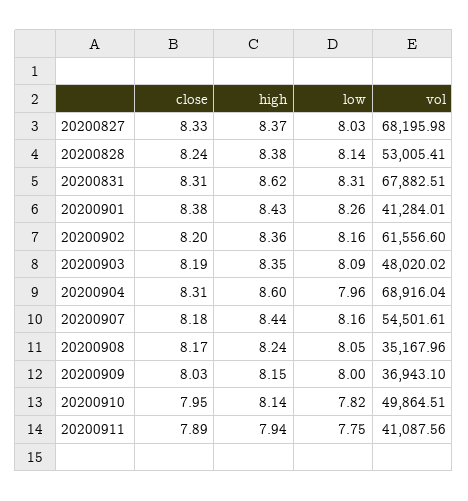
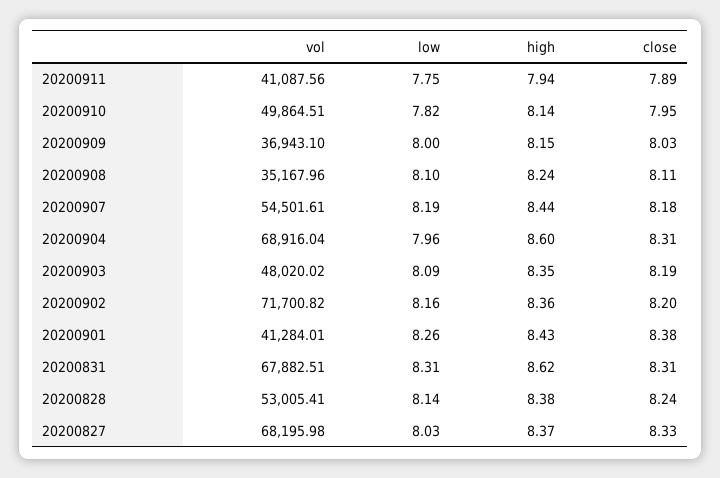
  {
    "close": {
      "20200827": 8.33,
      "20200828": 8.24,
      "20200831": 8.31,
      "20200901": 8.38,
      "20200902": 8.2,
      "20200903": 8.19,
      "20200904": 8.31,
      "20200907": 8.18,
-     "20200908": 8.17,
+     "20200908": 8.11,
      "20200909": 8.03,
      "20200910": 7.95,
      "20200911": 7.89
    },
    "high": {
      "20200827": 8.37,
      "20200828": 8.38,
      "20200831": 8.62,
      "20200901": 8.43,
      "20200902": 8.36,
      "20200903": 8.35,
      "20200904": 8.6,
      "20200907": 8.44,
      "20200908": 8.24,
      "20200909": 8.15,
      "20200910": 8.14,
      "20200911": 7.94
    },
    "low": {
      "20200827": 8.03,
      "20200828": 8.14,
      "20200831": 8.31,
      "20200901": 8.26,
      "20200902": 8.16,
      "20200903": 8.09,
      "20200904": 7.96,
-     "20200907": 8.16,
+     "20200907": 8.19,
-     "20200908": 8.05,
+     "20200908": 8.1,
      "20200909": 8,
      "20200910": 7.82,
      "20200911": 7.75
    },
    "vol": {
      "20200827": 68195.98,
      "20200828": 53005.41,
      "20200831": 67882.51,
      "20200901": 41284.01,
-     "20200902": 61556.6,
+     "20200902": 71700.82,
      "20200903": 48020.02,
      "20200904": 68916.04,
      "20200907": 54501.61,
      "20200908": 35167.96,
      "20200909": 36943.1,
      "20200910": 49864.51,
      "20200911": 41087.56
    }
  }

